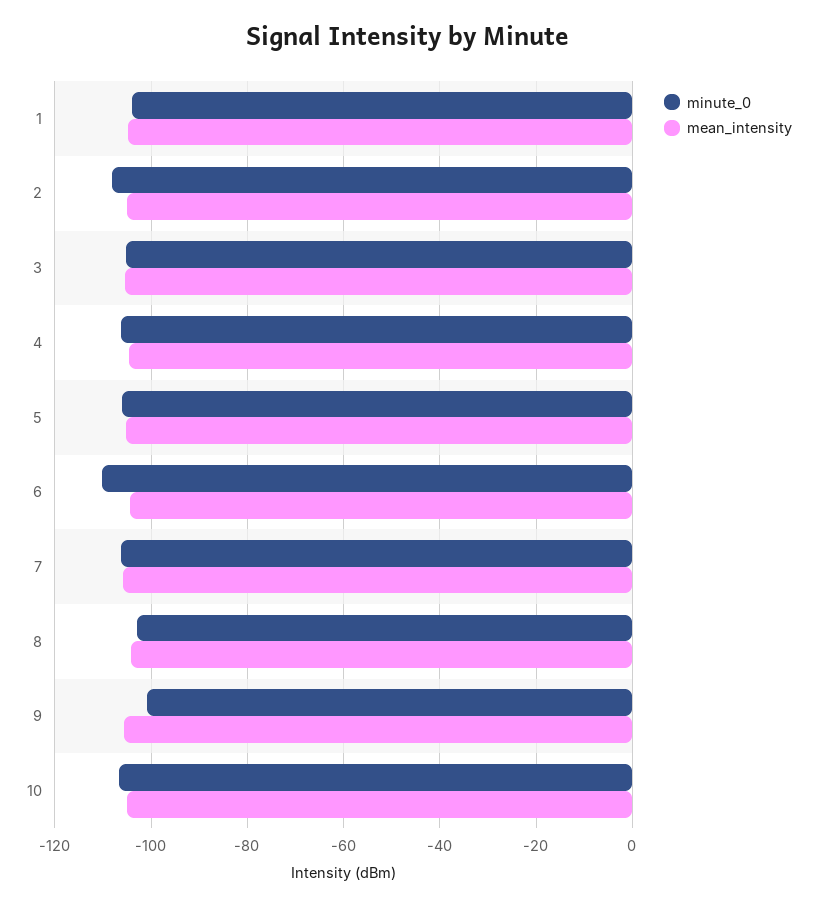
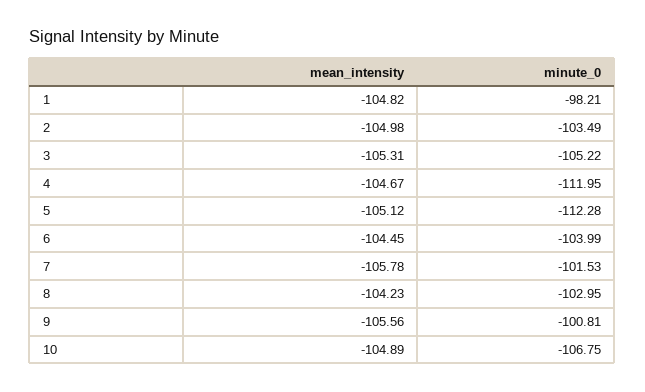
  {
    "minute_0": {
-     "1": -104,
+     "1": -98.21,
-     "2": -108,
+     "2": -103.49,
      "3": -105.22,
-     "4": -106,
+     "4": -111.95,
-     "5": -106,
+     "5": -112.28,
-     "6": -110,
+     "6": -103.99,
-     "7": -106,
+     "7": -101.53,
      "8": -102.95,
      "9": -100.81,
      "10": -106.75
    },
    "mean_intensity": {
      "1": -104.82,
      "2": -104.98,
      "3": -105.31,
      "4": -104.67,
      "5": -105.12,
      "6": -104.45,
      "7": -105.78,
      "8": -104.23,
      "9": -105.56,
      "10": -104.89
    }
  }

